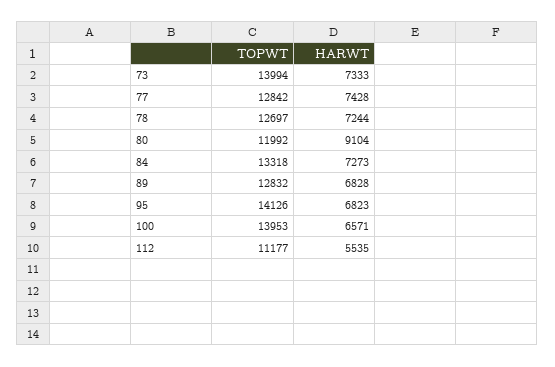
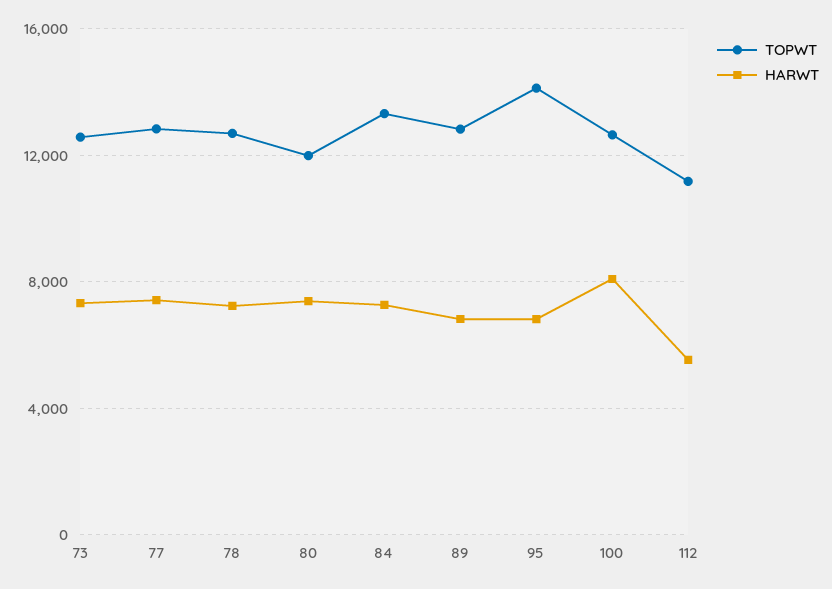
  {
    "TOPWT": {
-     "73": 13994,
+     "73": 12500,
      "77": 12842,
      "78": 12697,
      "80": 11992,
      "84": 13318,
      "89": 12832,
      "95": 14126,
-     "100": 13953,
+     "100": 12500,
      "112": 11177
    },
    "HARWT": {
      "73": 7333,
      "77": 7428,
      "78": 7244,
-     "80": 9104,
+     "80": 7500,
      "84": 7273,
      "89": 6828,
      "95": 6823,
-     "100": 6571,
+     "100": 8000,
      "112": 5535
    }
  }

